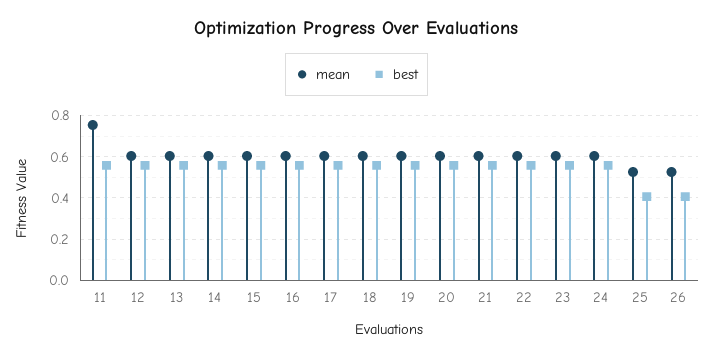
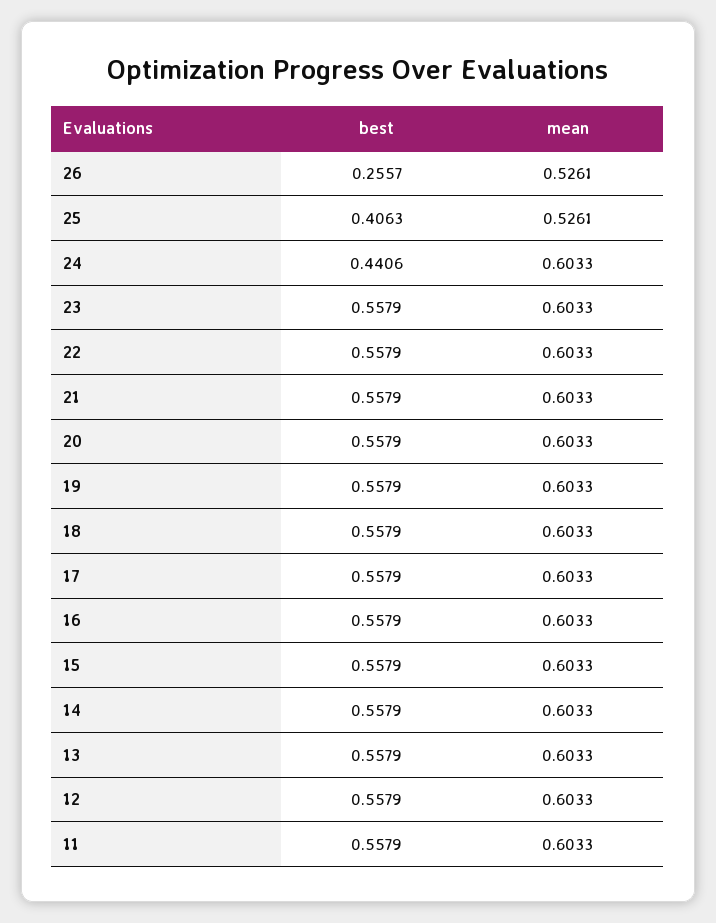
  {
    "mean": {
-     "11": 0.75,
+     "11": 0.6033,
      "12": 0.6033,
      "13": 0.6033,
      "14": 0.6033,
      "15": 0.6033,
      "16": 0.6033,
      "17": 0.6033,
      "18": 0.6033,
      "19": 0.6033,
      "20": 0.6033,
      "21": 0.6033,
      "22": 0.6033,
      "23": 0.6033,
      "24": 0.6033,
      "25": 0.5261,
      "26": 0.5261
    },
    "best": {
      "11": 0.5579,
      "12": 0.5579,
      "13": 0.5579,
      "14": 0.5579,
      "15": 0.5579,
      "16": 0.5579,
      "17": 0.5579,
      "18": 0.5579,
      "19": 0.5579,
      "20": 0.5579,
      "21": 0.5579,
      "22": 0.5579,
      "23": 0.5579,
-     "24": 0.55,
+     "24": 0.4406,
      "25": 0.4063,
-     "26": 0.4
+     "26": 0.2557
    }
  }

